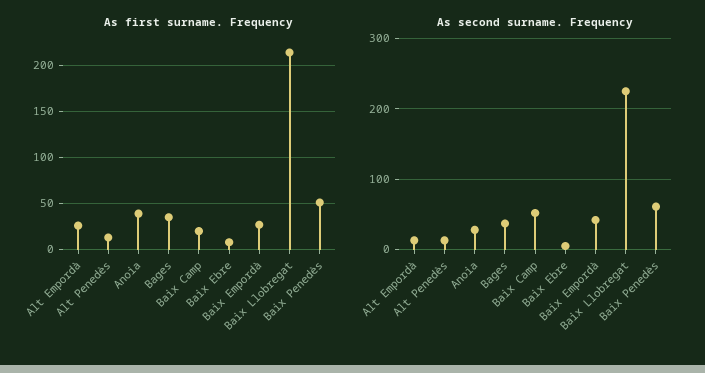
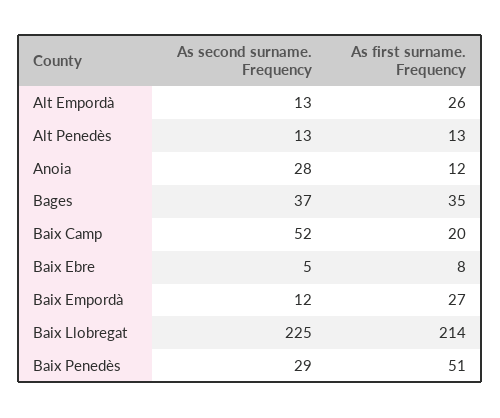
  {
    "As first surname. Frequency": {
      "Alt Empordà": 26,
      "Alt Penedès": 13,
-     "Anoia": 40,
+     "Anoia": 12,
      "Bages": 35,
      "Baix Camp": 20,
      "Baix Ebre": 8,
      "Baix Empordà": 27,
      "Baix Llobregat": 214,
      "Baix Penedès": 51
    },
    "As second surname. Frequency": {
      "Alt Empordà": 13,
      "Alt Penedès": 13,
      "Anoia": 28,
      "Bages": 37,
      "Baix Camp": 52,
      "Baix Ebre": 5,
-     "Baix Empordà": 40,
+     "Baix Empordà": 12,
      "Baix Llobregat": 225,
-     "Baix Penedès": 60
+     "Baix Penedès": 29
    }
  }

